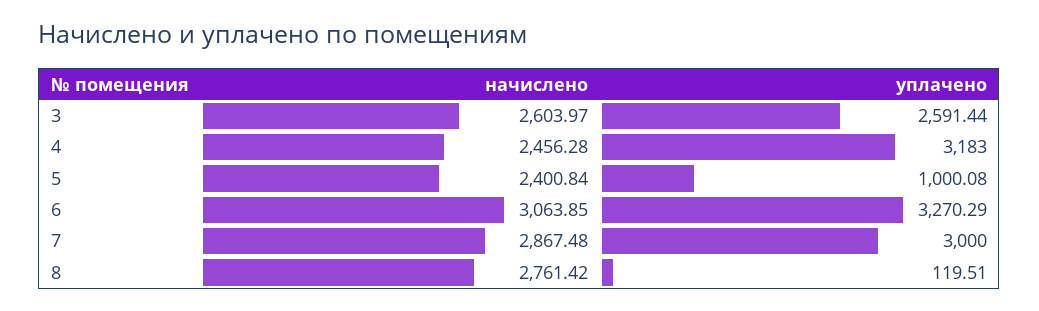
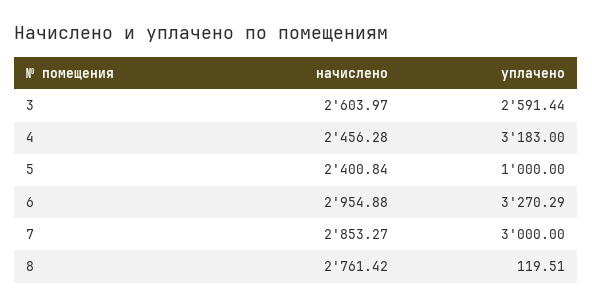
  {
    "начислено": {
      "3": 2603.97,
      "4": 2456.28,
      "5": 2400.84,
-     "6": 3063.85,
+     "6": 2954.88,
-     "7": 2867.48,
+     "7": 2853.27,
      "8": 2761.42
    },
    "уплачено": {
      "3": 2591.44,
      "4": 3183,
-     "5": 1000.08,
+     "5": 1000,
      "6": 3270.29,
      "7": 3000,
      "8": 119.51
    }
  }

